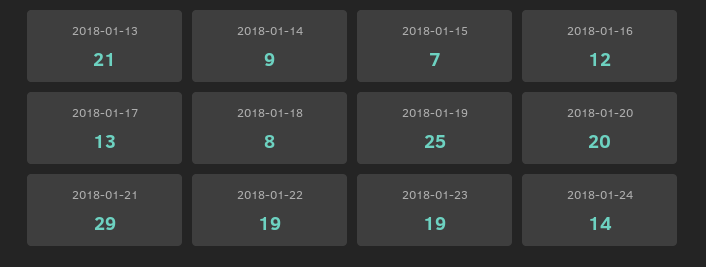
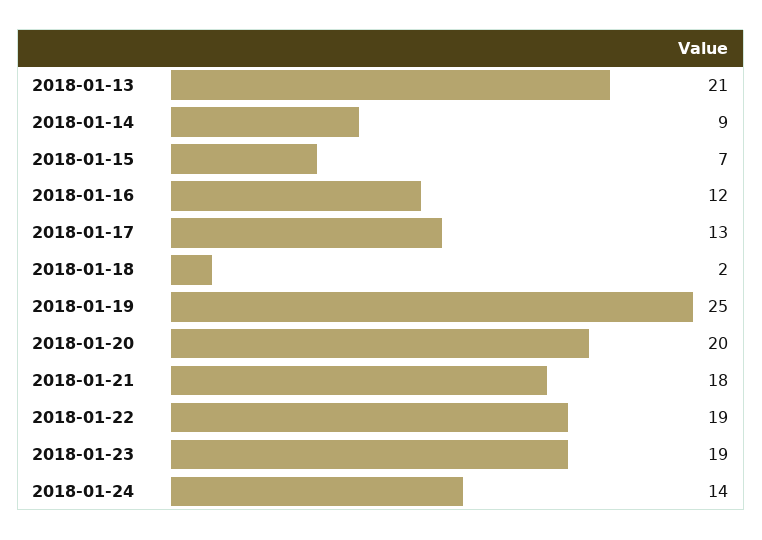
  {
    "2018-01-13": 21,
    "2018-01-14": 9,
    "2018-01-15": 7,
    "2018-01-16": 12,
    "2018-01-17": 13,
-   "2018-01-18": 8,
+   "2018-01-18": 2,
    "2018-01-19": 25,
    "2018-01-20": 20,
-   "2018-01-21": 29,
+   "2018-01-21": 18,
    "2018-01-22": 19,
    "2018-01-23": 19,
    "2018-01-24": 14
  }

